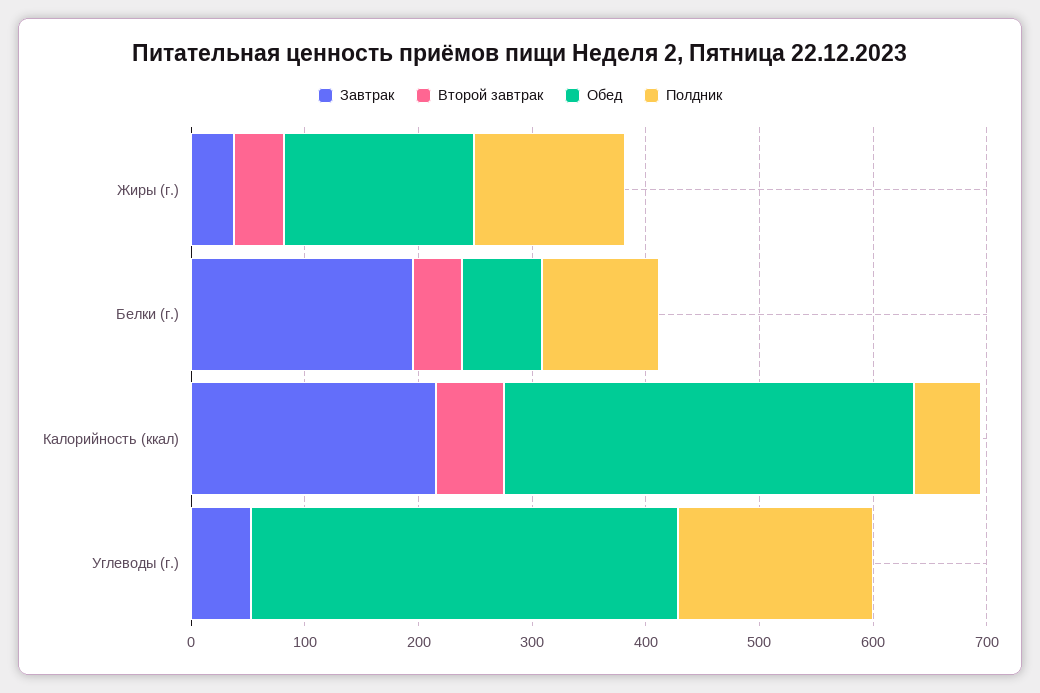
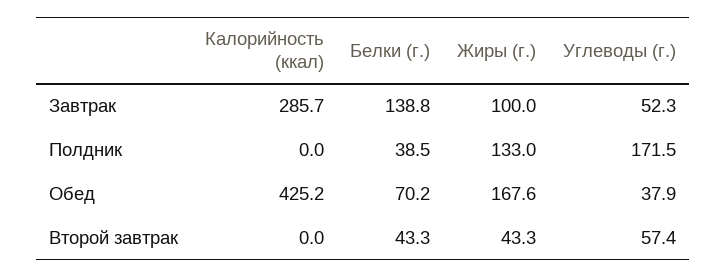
  {
    "Завтрак": {
-     "Жиры (г.)": 40,
+     "Жиры (г.)": 100,
-     "Белки (г.)": 200,
+     "Белки (г.)": 138.8,
-     "Калорийность (ккал)": 220,
+     "Калорийность (ккал)": 285.7,
      "Углеводы (г.)": 52.3
    },
    "Второй завтрак": {
      "Жиры (г.)": 43.3,
      "Белки (г.)": 43.3,
-     "Калорийность (ккал)": 60,
+     "Калорийность (ккал)": 0,
-     "Углеводы (г.)": 0
+     "Углеводы (г.)": 57.4
    },
    "Обед": {
      "Жиры (г.)": 167.6,
      "Белки (г.)": 70.2,
-     "Калорийность (ккал)": 360,
+     "Калорийность (ккал)": 425.2,
-     "Углеводы (г.)": 380
+     "Углеводы (г.)": 37.9
    },
    "Полдник": {
      "Жиры (г.)": 133,
-     "Белки (г.)": 100,
+     "Белки (г.)": 38.5,
-     "Калорийность (ккал)": 60,
+     "Калорийность (ккал)": 0,
      "Углеводы (г.)": 171.5
    }
  }

